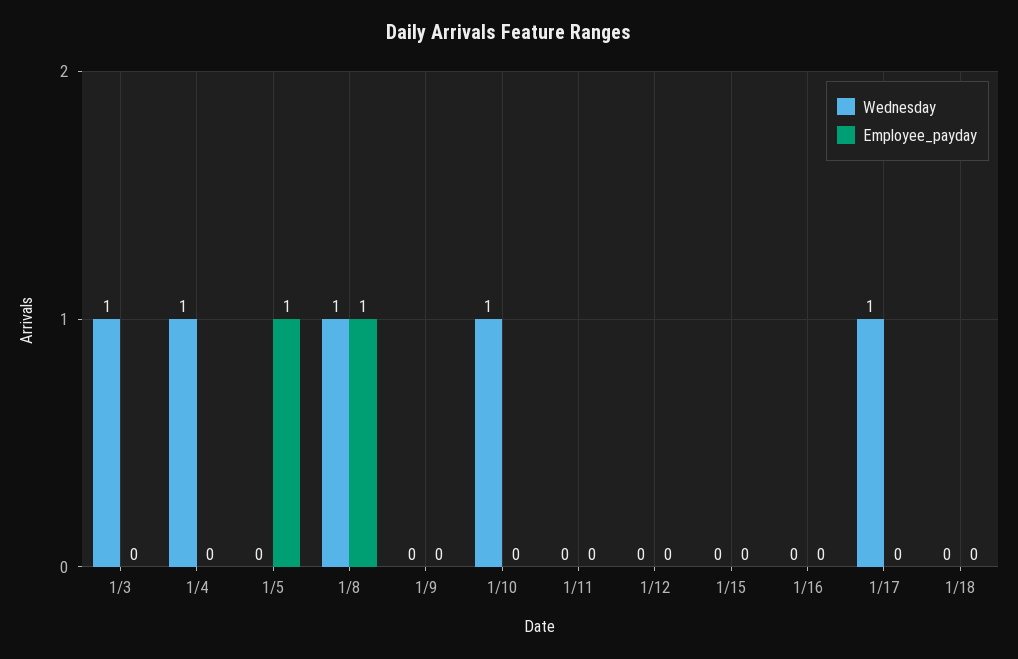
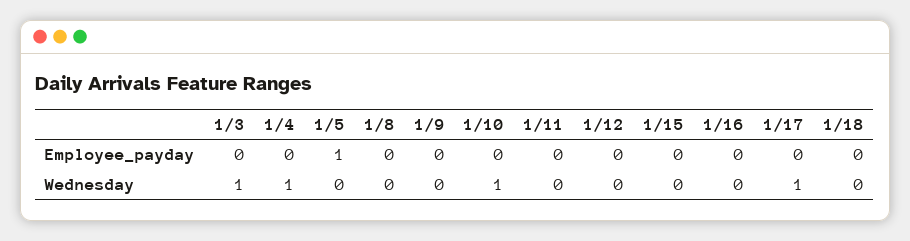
  {
    "Wednesday": {
      "1/3": 1,
      "1/4": 1,
      "1/5": 0,
-     "1/8": 1,
+     "1/8": 0,
      "1/9": 0,
      "1/10": 1,
      "1/11": 0,
      "1/12": 0,
      "1/15": 0,
      "1/16": 0,
      "1/17": 1,
      "1/18": 0
    },
    "Employee_payday": {
      "1/3": 0,
      "1/4": 0,
      "1/5": 1,
-     "1/8": 1,
+     "1/8": 0,
      "1/9": 0,
      "1/10": 0,
      "1/11": 0,
      "1/12": 0,
      "1/15": 0,
      "1/16": 0,
      "1/17": 0,
      "1/18": 0
    }
  }

